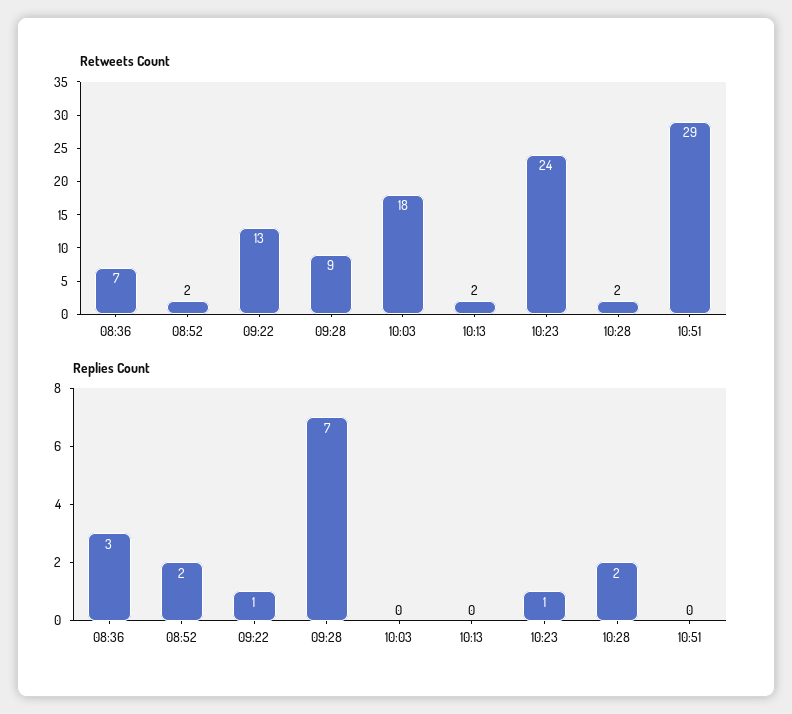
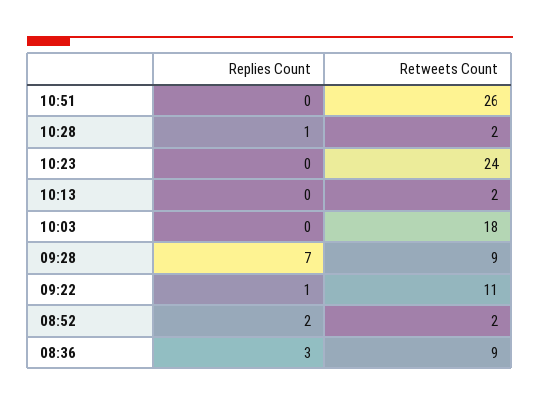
  {
    "Retweets Count": {
-     "08:36": 7,
+     "08:36": 9,
      "08:52": 2,
-     "09:22": 13,
+     "09:22": 11,
      "09:28": 9,
      "10:03": 18,
      "10:13": 2,
      "10:23": 24,
      "10:28": 2,
-     "10:51": 29
+     "10:51": 26
    },
    "Replies Count": {
      "08:36": 3,
      "08:52": 2,
      "09:22": 1,
      "09:28": 7,
      "10:03": 0,
      "10:13": 0,
-     "10:23": 1,
+     "10:23": 0,
-     "10:28": 2,
+     "10:28": 1,
      "10:51": 0
    }
  }

